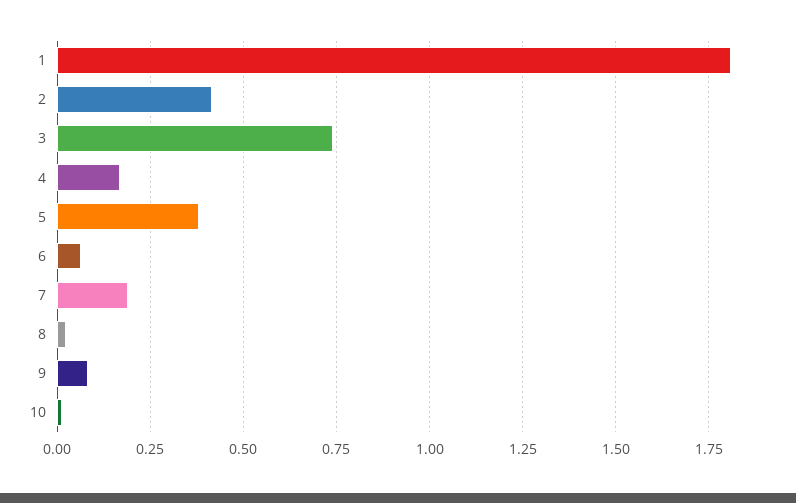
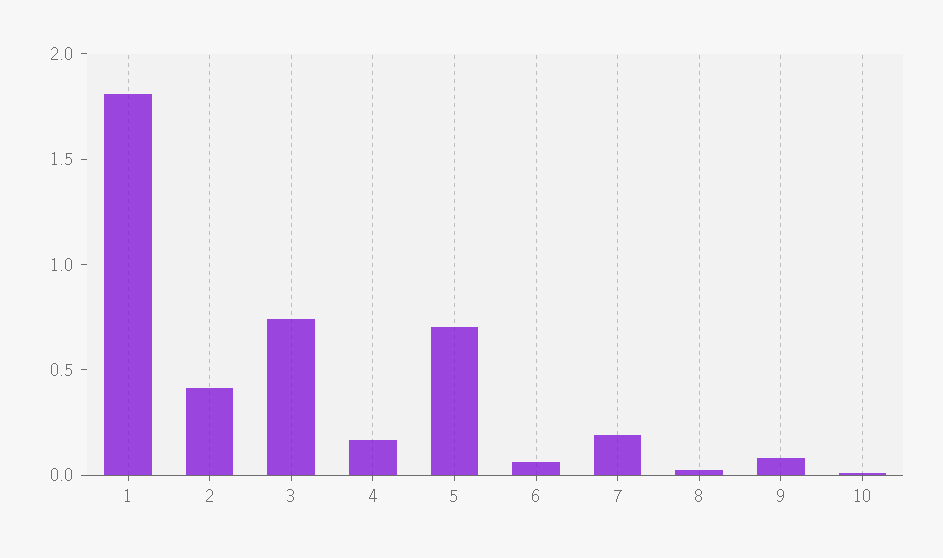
  {
    "1": 1.8,
    "2": 0.425,
    "3": 0.75,
    "4": 0.175,
-   "5": 0.375,
+   "5": 0.7,
    "6": 0.075,
    "7": 0.2,
    "8": 0.025,
    "9": 0.075,
    "10": 0
  }

